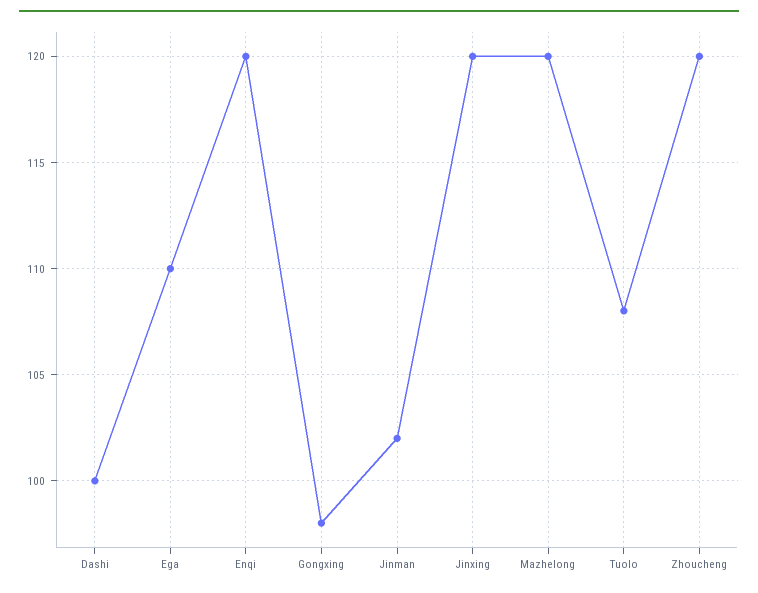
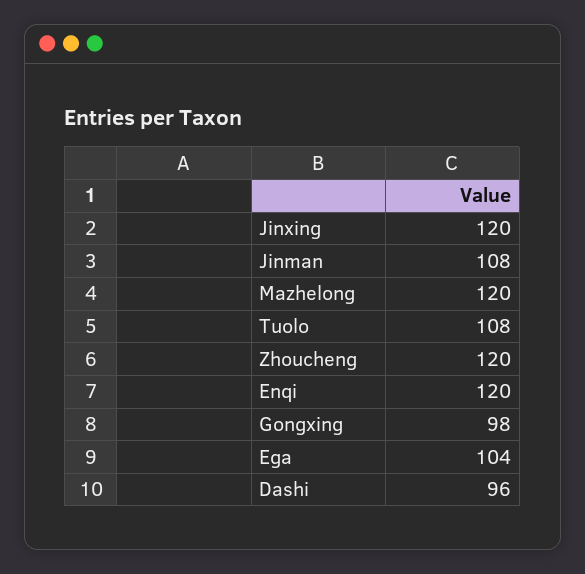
  {
-   "Dashi": 100,
+   "Dashi": 96,
-   "Ega": 110,
+   "Ega": 104,
    "Enqi": 120,
    "Gongxing": 98,
-   "Jinman": 102,
+   "Jinman": 108,
    "Jinxing": 120,
    "Mazhelong": 120,
    "Tuolo": 108,
    "Zhoucheng": 120
  }

